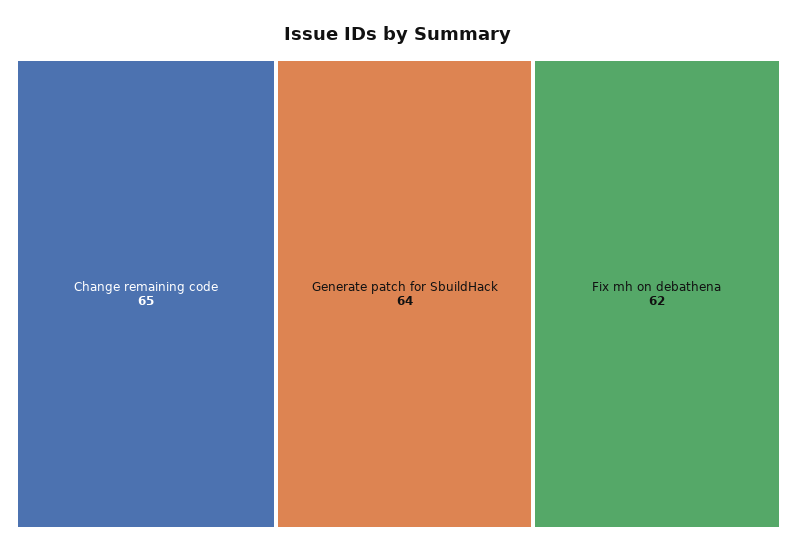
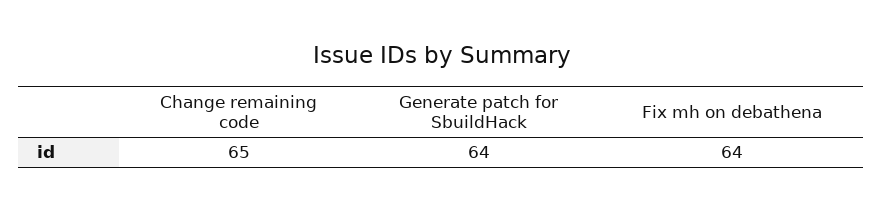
  {
    "Change remaining code": 65,
    "Generate patch for SbuildHack": 64,
-   "Fix mh on debathena": 62
+   "Fix mh on debathena": 64
  }

